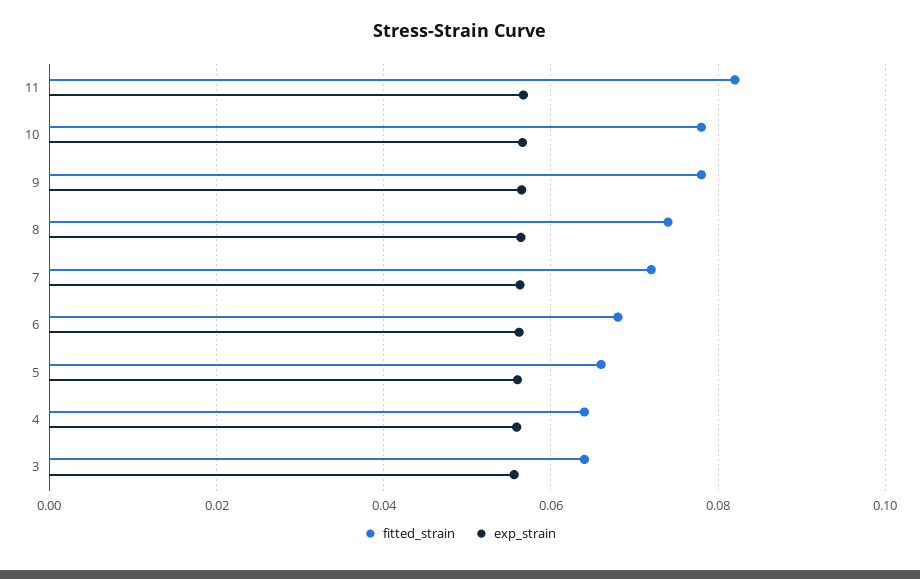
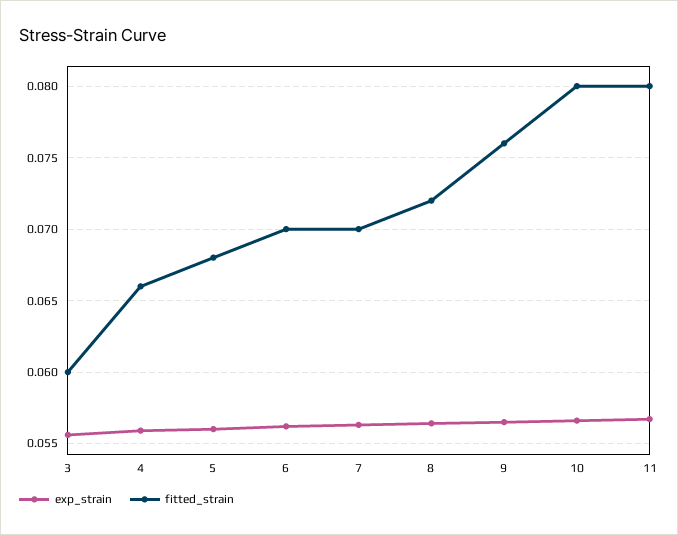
  {
    "fitted_strain": {
-     "11": 0.082,
+     "11": 0.08,
-     "10": 0.078,
+     "10": 0.08,
-     "9": 0.078,
+     "9": 0.076,
-     "8": 0.074,
+     "8": 0.072,
-     "7": 0.072,
+     "7": 0.07,
-     "6": 0.068,
+     "6": 0.07,
-     "5": 0.066,
+     "5": 0.068,
-     "4": 0.064,
+     "4": 0.066,
-     "3": 0.064
+     "3": 0.06
    },
    "exp_strain": {
      "11": 0.0565,
      "10": 0.0565,
      "9": 0.0565,
      "8": 0.0565,
      "7": 0.0565,
      "6": 0.056,
      "5": 0.056,
      "4": 0.056,
      "3": 0.0555
    }
  }

